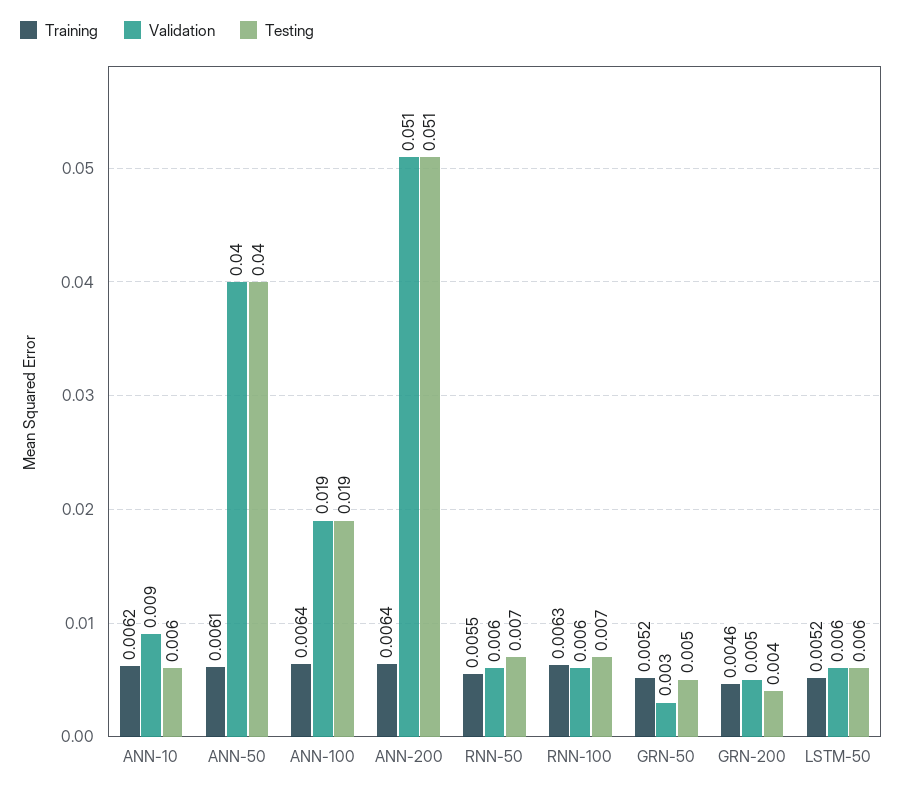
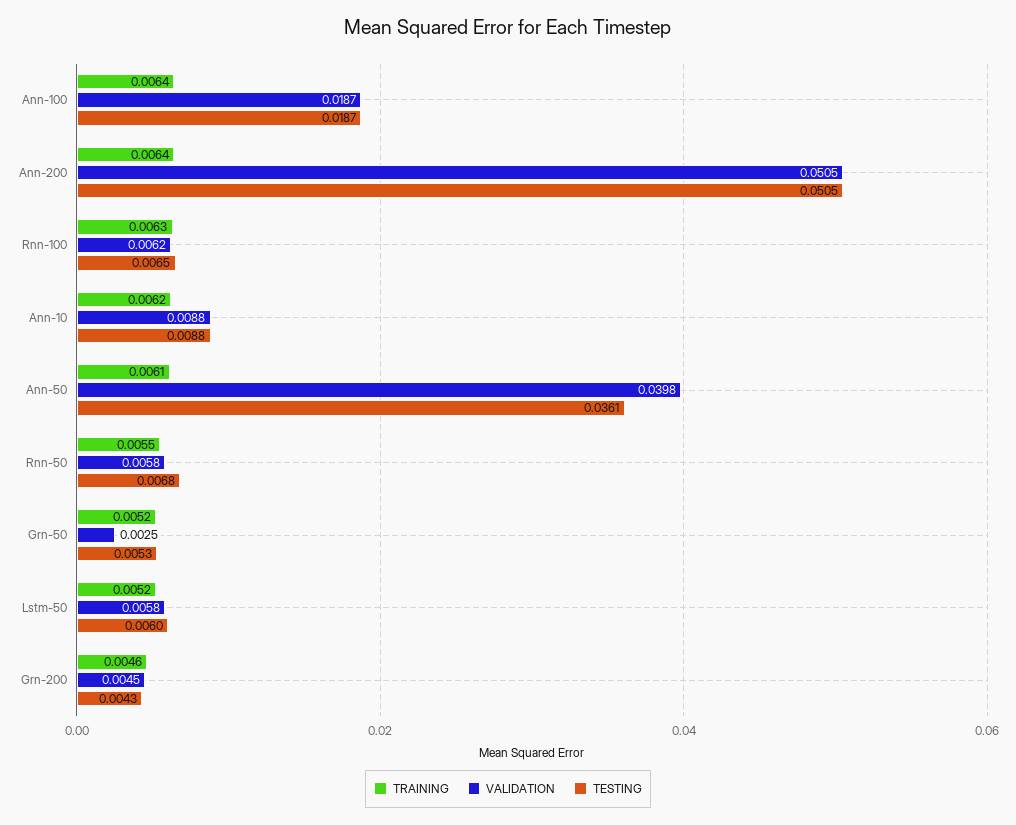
  {
    "Training": {
      "ANN-10": 0.0062,
      "ANN-50": 0.0061,
      "ANN-100": 0.0064,
      "ANN-200": 0.0064,
      "RNN-50": 0.0055,
      "RNN-100": 0.0063,
      "GRN-50": 0.0052,
      "GRN-200": 0.0046,
      "LSTM-50": 0.0052
    },
    "Validation": {
      "ANN-10": 0.0088,
      "ANN-50": 0.0398,
      "ANN-100": 0.0187,
      "ANN-200": 0.0505,
      "RNN-50": 0.0058,
      "RNN-100": 0.0062,
      "GRN-50": 0.0025,
      "GRN-200": 0.0045,
      "LSTM-50": 0.0058
    },
    "Testing": {
-     "ANN-10": 0.006,
+     "ANN-10": 0.0088,
-     "ANN-50": 0.04,
+     "ANN-50": 0.0361,
      "ANN-100": 0.0187,
      "ANN-200": 0.0505,
      "RNN-50": 0.0068,
      "RNN-100": 0.0065,
      "GRN-50": 0.0053,
      "GRN-200": 0.0043,
      "LSTM-50": 0.006
    }
  }

